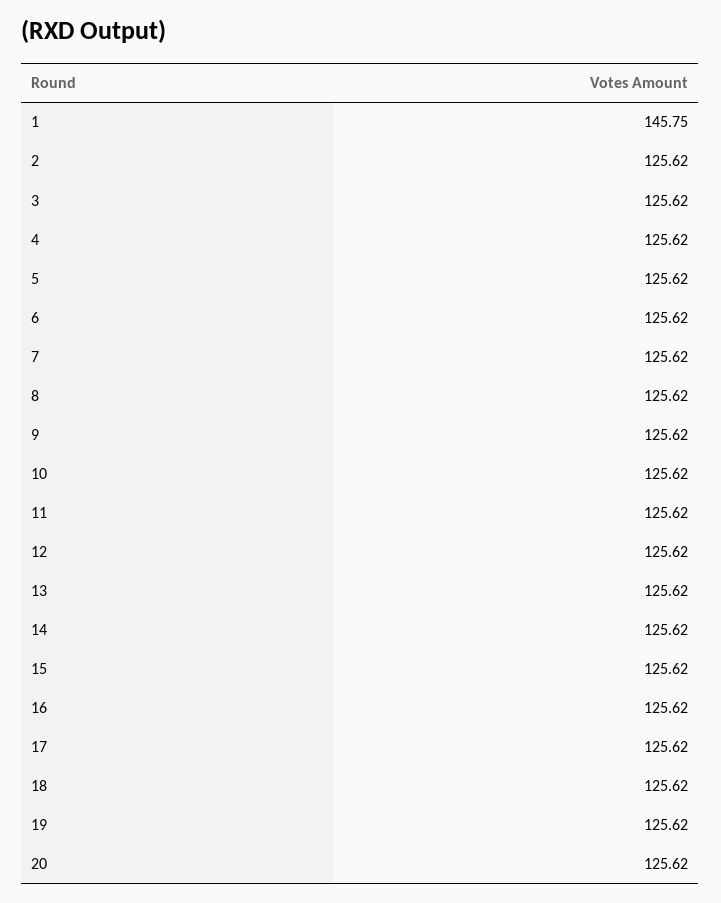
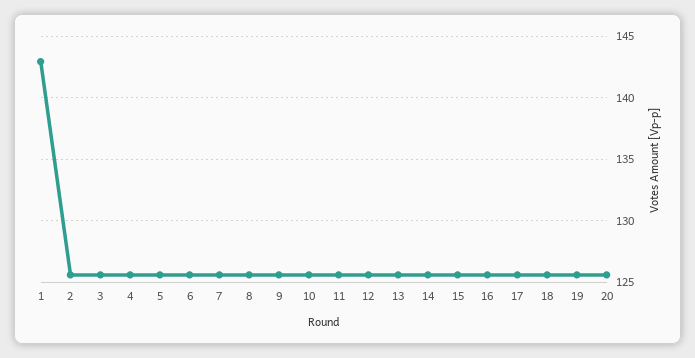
  {
-   "1": 145.75,
+   "1": 143,
    "2": 125.62,
    "3": 125.62,
    "4": 125.62,
    "5": 125.62,
    "6": 125.62,
    "7": 125.62,
    "8": 125.62,
    "9": 125.62,
    "10": 125.62,
    "11": 125.62,
    "12": 125.62,
    "13": 125.62,
    "14": 125.62,
    "15": 125.62,
    "16": 125.62,
    "17": 125.62,
    "18": 125.62,
    "19": 125.62,
    "20": 125.62
  }

